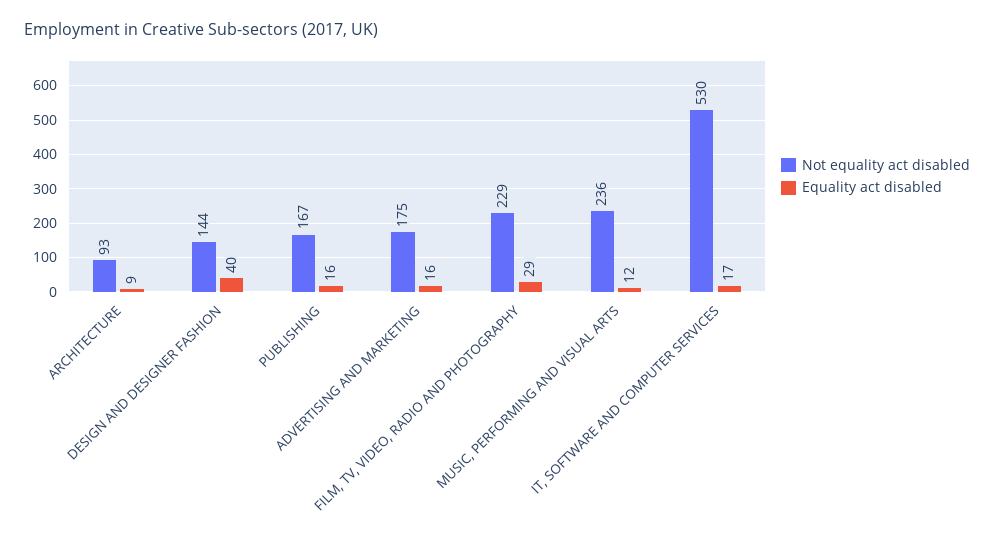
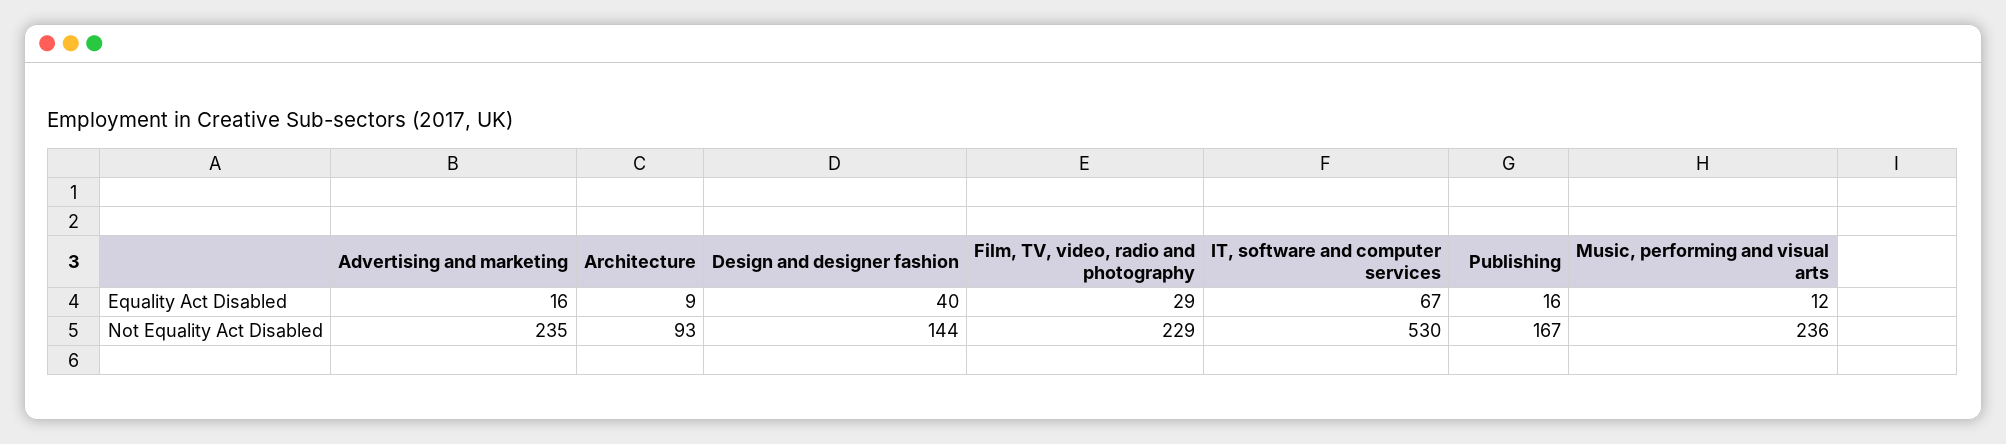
  {
    "Not equality act disabled": {
      "ARCHITECTURE": 93,
      "DESIGN AND DESIGNER FASHION": 144,
      "PUBLISHING": 167,
-     "ADVERTISING AND MARKETING": 175,
+     "ADVERTISING AND MARKETING": 235,
      "FILM, TV, VIDEO, RADIO AND PHOTOGRAPHY": 229,
      "MUSIC, PERFORMING AND VISUAL ARTS": 236,
      "IT, SOFTWARE AND COMPUTER SERVICES": 530
    },
    "Equality act disabled": {
      "ARCHITECTURE": 9,
      "DESIGN AND DESIGNER FASHION": 40,
      "PUBLISHING": 16,
      "ADVERTISING AND MARKETING": 16,
      "FILM, TV, VIDEO, RADIO AND PHOTOGRAPHY": 29,
      "MUSIC, PERFORMING AND VISUAL ARTS": 12,
-     "IT, SOFTWARE AND COMPUTER SERVICES": 17
+     "IT, SOFTWARE AND COMPUTER SERVICES": 67
    }
  }

